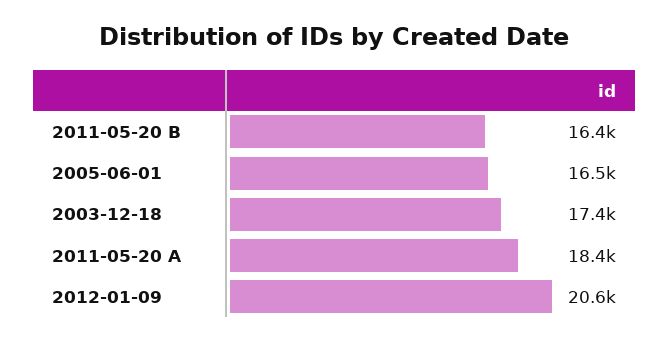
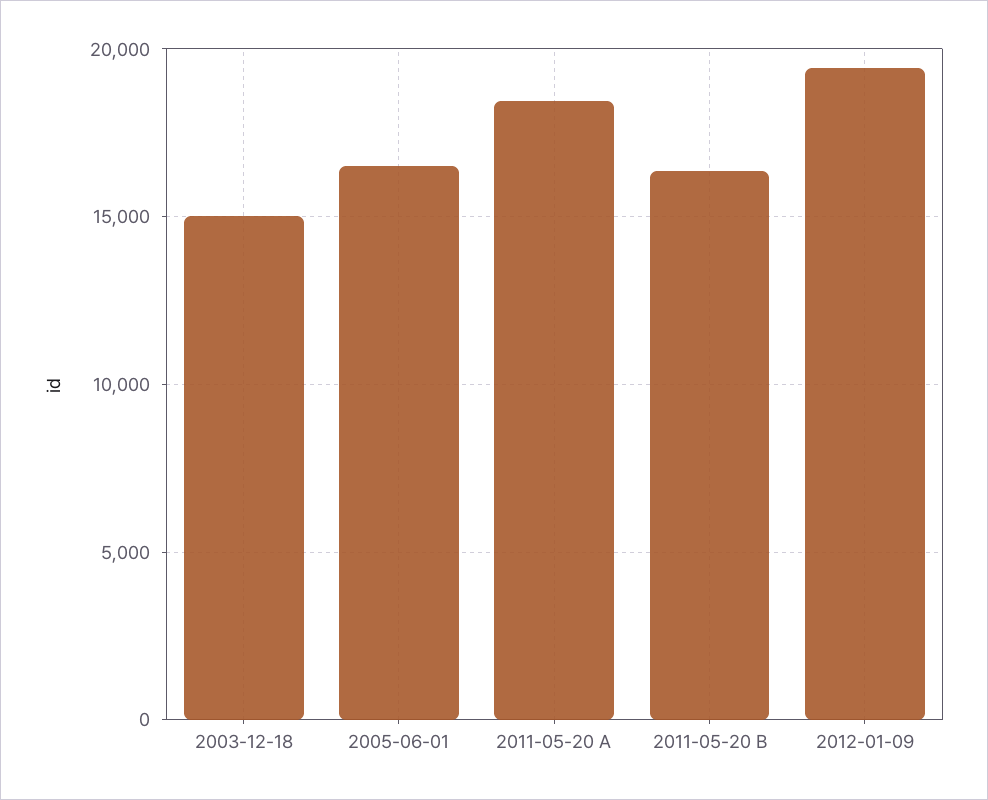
  {
    "2011-05-20 B": 16400,
    "2005-06-01": 16500,
-   "2003-12-18": 17400,
+   "2003-12-18": 15000,
    "2011-05-20 A": 18400,
-   "2012-01-09": 20600
+   "2012-01-09": 19500
  }

